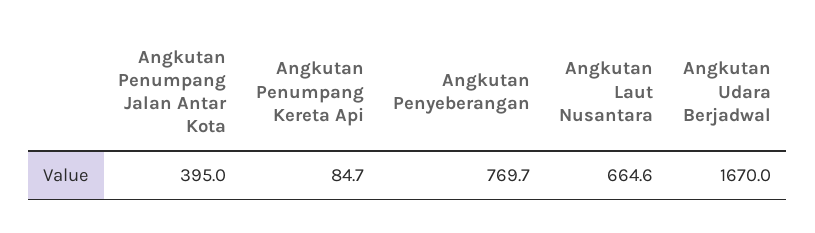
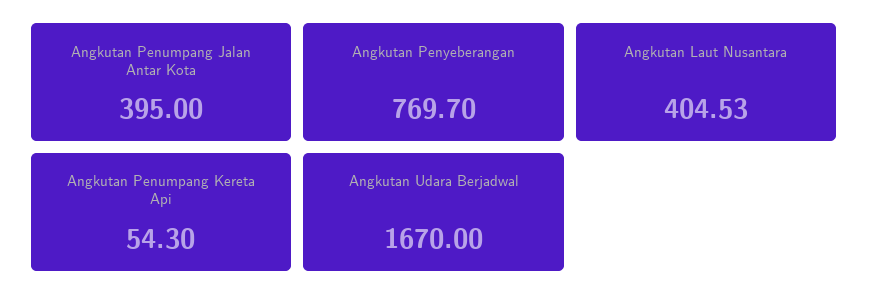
  {
    "Angkutan Penumpang Jalan Antar Kota": 395,
-   "Angkutan Penumpang Kereta Api": 84.7,
+   "Angkutan Penumpang Kereta Api": 54.3,
    "Angkutan Penyeberangan": 769.7,
-   "Angkutan Laut Nusantara": 664.6,
+   "Angkutan Laut Nusantara": 404.53,
    "Angkutan Udara Berjadwal": 1670
  }

